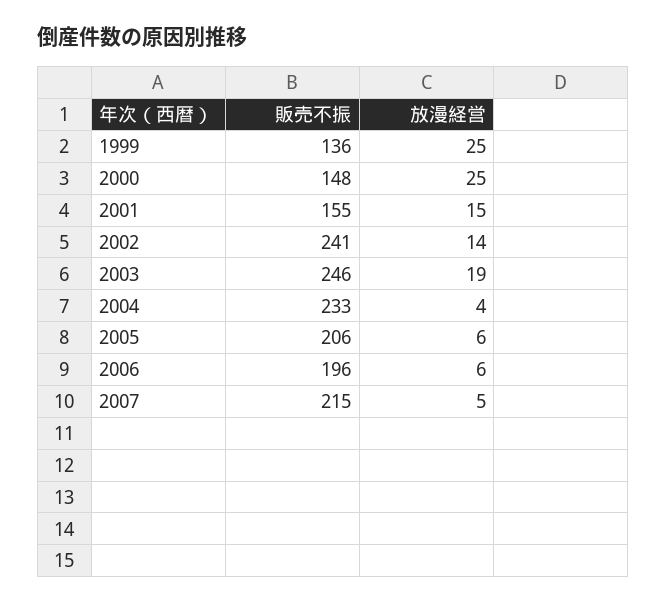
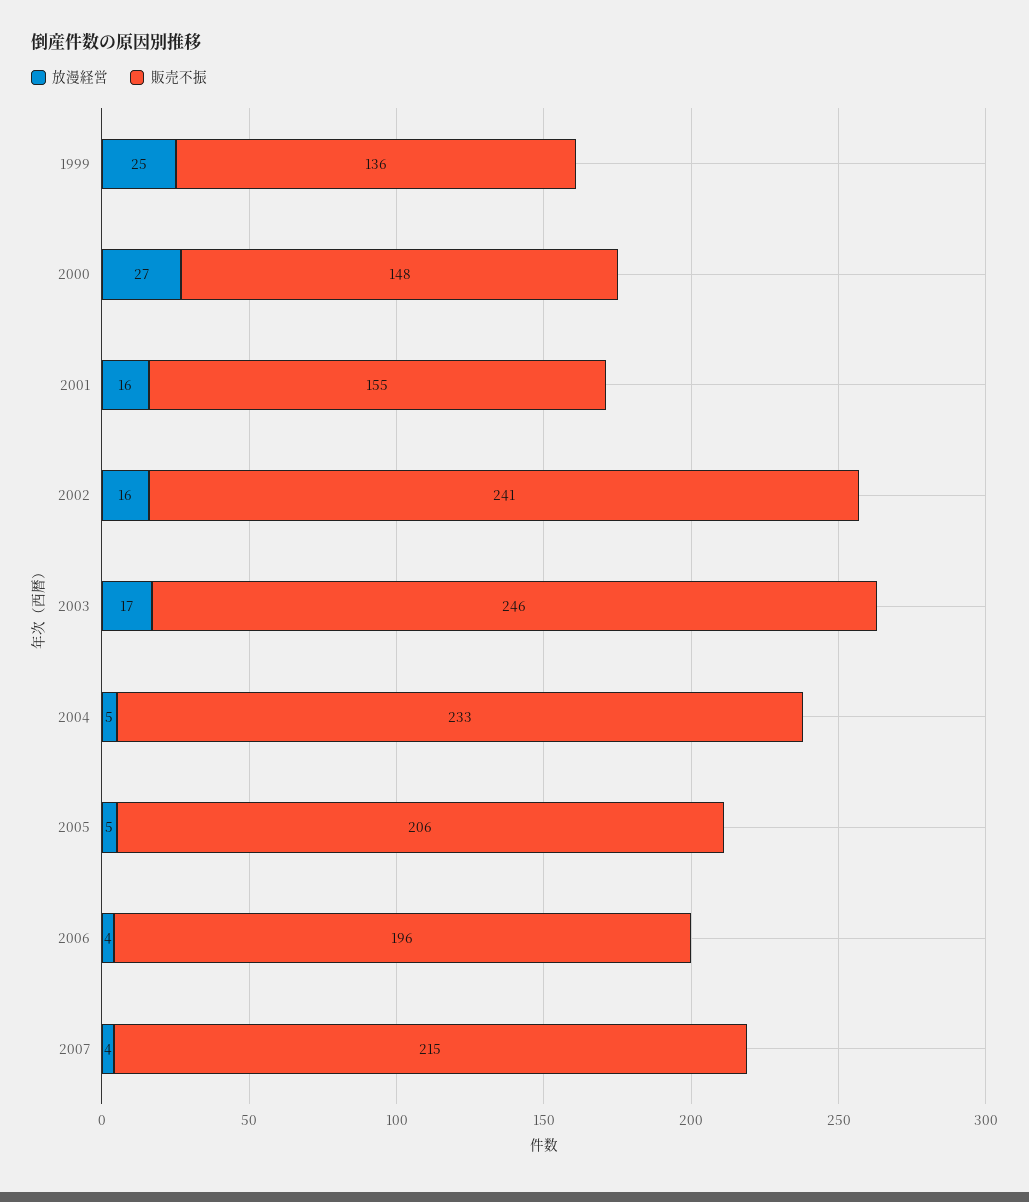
  {
    "販売不振": {
      "1999": 136,
      "2000": 148,
      "2001": 155,
      "2002": 241,
      "2003": 246,
      "2004": 233,
      "2005": 206,
      "2006": 196,
      "2007": 215
    },
    "放漫経営": {
      "1999": 25,
-     "2000": 25,
+     "2000": 27,
-     "2001": 15,
+     "2001": 16,
-     "2002": 14,
+     "2002": 16,
-     "2003": 19,
+     "2003": 17,
-     "2004": 4,
+     "2004": 5,
-     "2005": 6,
+     "2005": 5,
-     "2006": 6,
+     "2006": 4,
-     "2007": 5
+     "2007": 4
    }
  }

